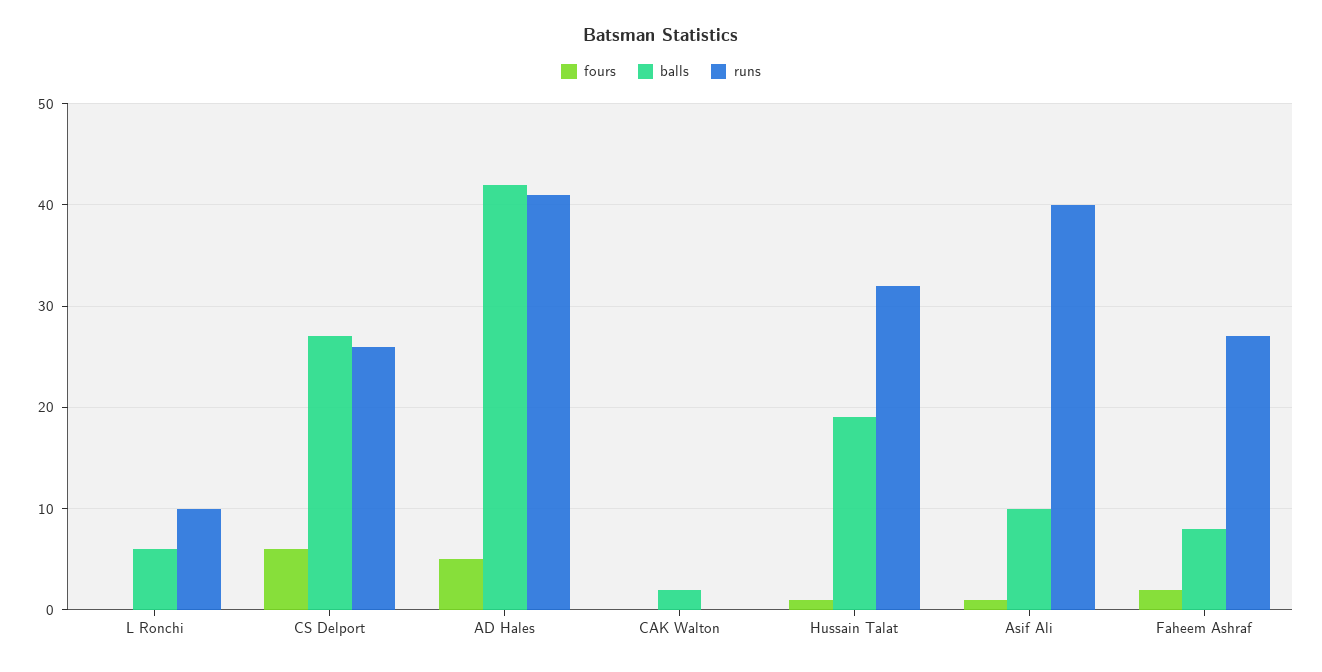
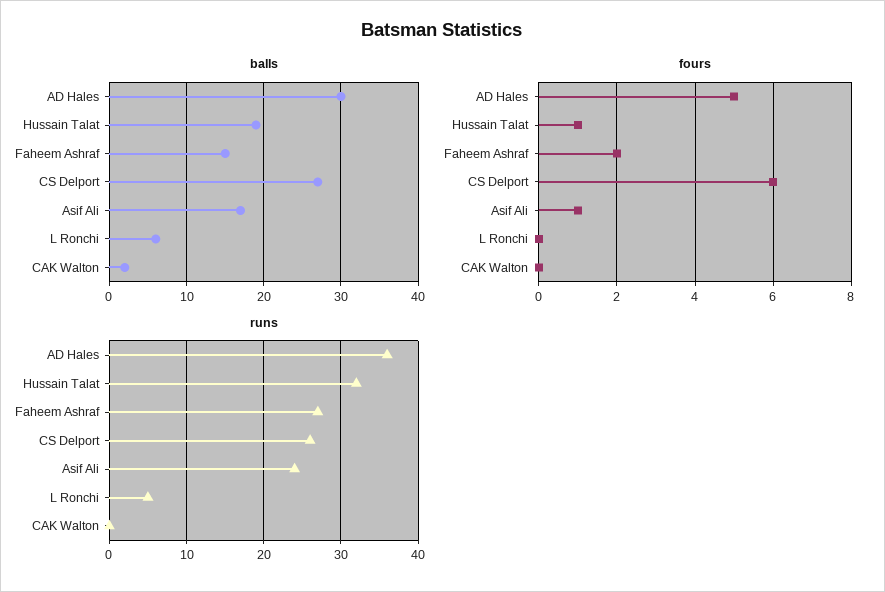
  {
    "fours": {
      "L Ronchi": 0,
      "CS Delport": 6,
      "AD Hales": 5,
      "CAK Walton": 0,
      "Hussain Talat": 1,
      "Asif Ali": 1,
      "Faheem Ashraf": 2
    },
    "balls": {
      "L Ronchi": 6,
      "CS Delport": 27,
-     "AD Hales": 42,
+     "AD Hales": 30,
      "CAK Walton": 2,
      "Hussain Talat": 19,
-     "Asif Ali": 10,
+     "Asif Ali": 17,
-     "Faheem Ashraf": 8
+     "Faheem Ashraf": 15
    },
    "runs": {
-     "L Ronchi": 10,
+     "L Ronchi": 5,
      "CS Delport": 26,
-     "AD Hales": 41,
+     "AD Hales": 36,
      "CAK Walton": 0,
      "Hussain Talat": 32,
-     "Asif Ali": 40,
+     "Asif Ali": 24,
      "Faheem Ashraf": 27
    }
  }

